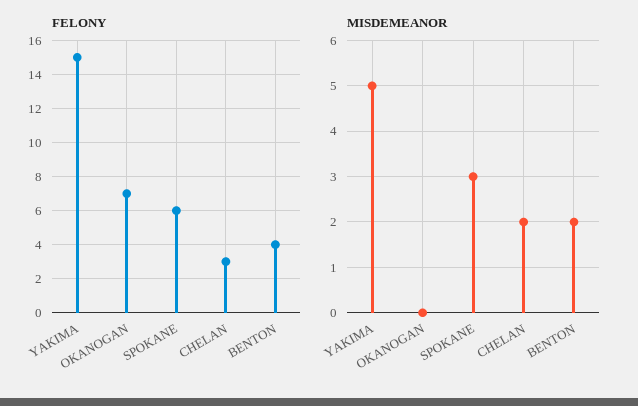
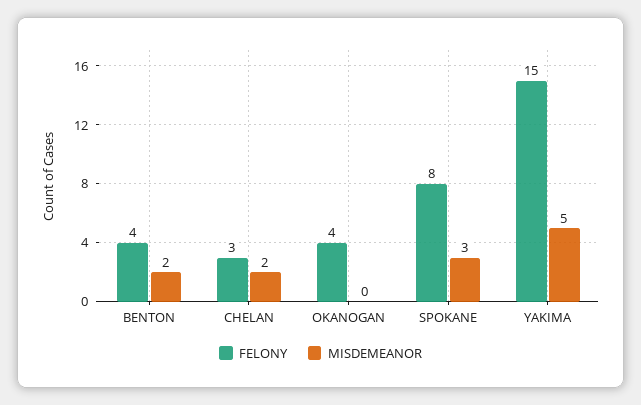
  {
    "FELONY": {
      "YAKIMA": 15,
-     "OKANOGAN": 7,
+     "OKANOGAN": 4,
-     "SPOKANE": 6,
+     "SPOKANE": 8,
      "CHELAN": 3,
      "BENTON": 4
    },
    "MISDEMEANOR": {
      "YAKIMA": 5,
      "OKANOGAN": 0,
      "SPOKANE": 3,
      "CHELAN": 2,
      "BENTON": 2
    }
  }

